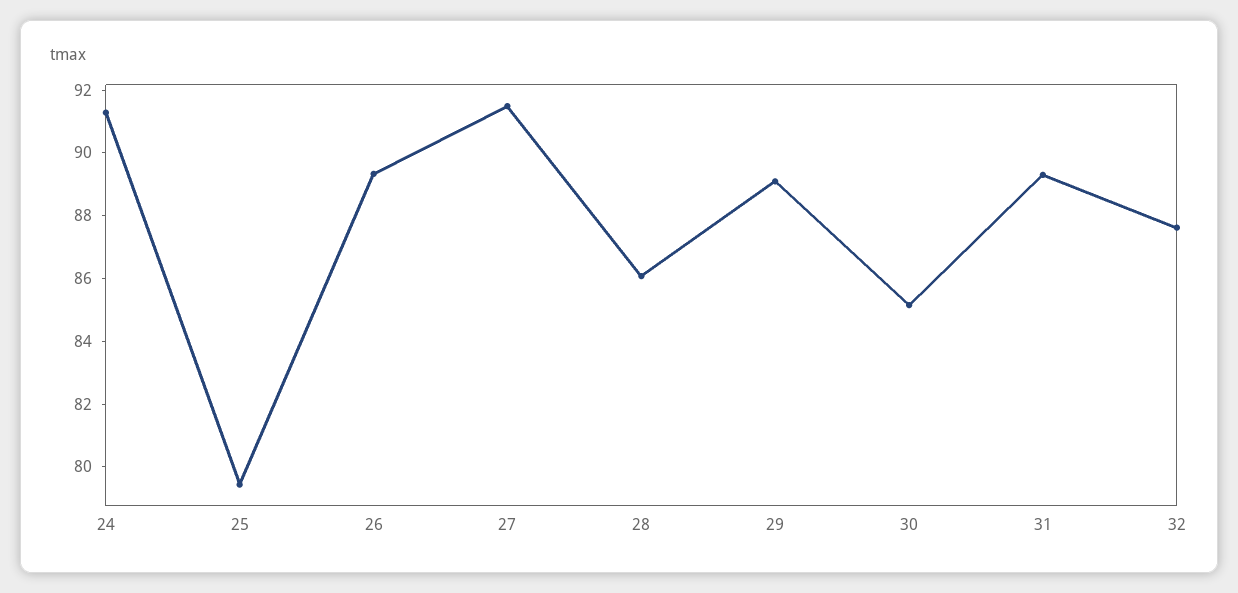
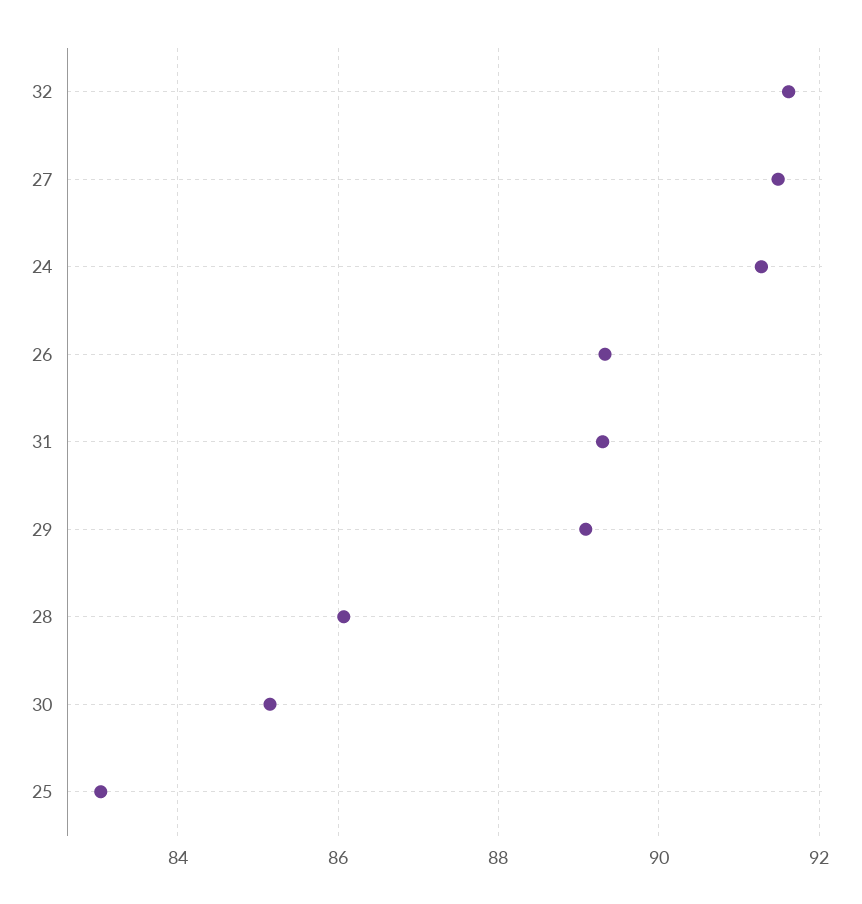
  {
    "24": 91.2,
-   "25": 79.5,
+   "25": 83,
    "26": 89.4,
    "27": 91.4,
    "28": 86,
    "29": 89,
    "30": 85.2,
    "31": 89.4,
-   "32": 87.5
+   "32": 91.6
  }

